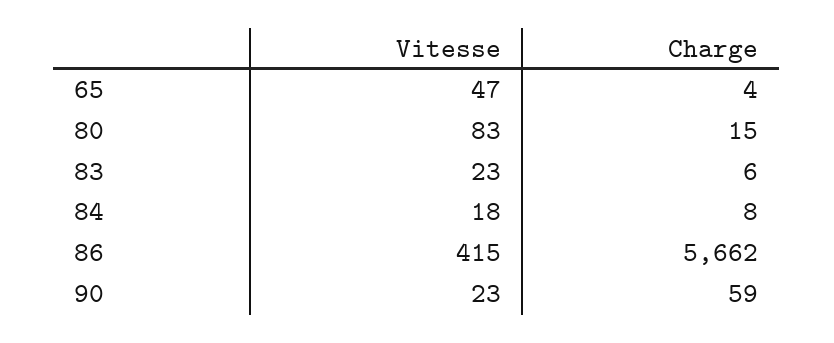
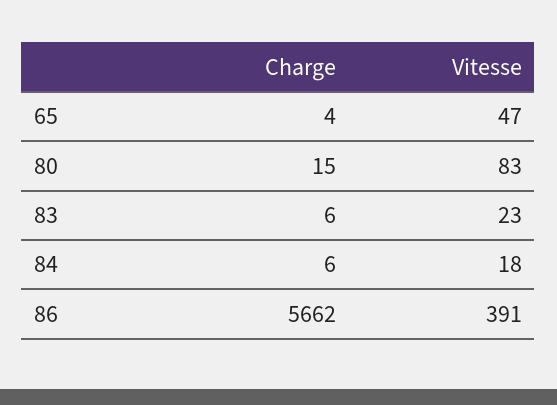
  {
    "Vitesse": {
      "65": 47,
      "80": 83,
      "83": 23,
      "84": 18,
-     "86": 415,
+     "86": 391
-     "90": 23
    },
    "Charge": {
      "65": 4,
      "80": 15,
      "83": 6,
-     "84": 8,
+     "84": 6,
-     "86": 5662,
+     "86": 5662
-     "90": 59
    }
  }

